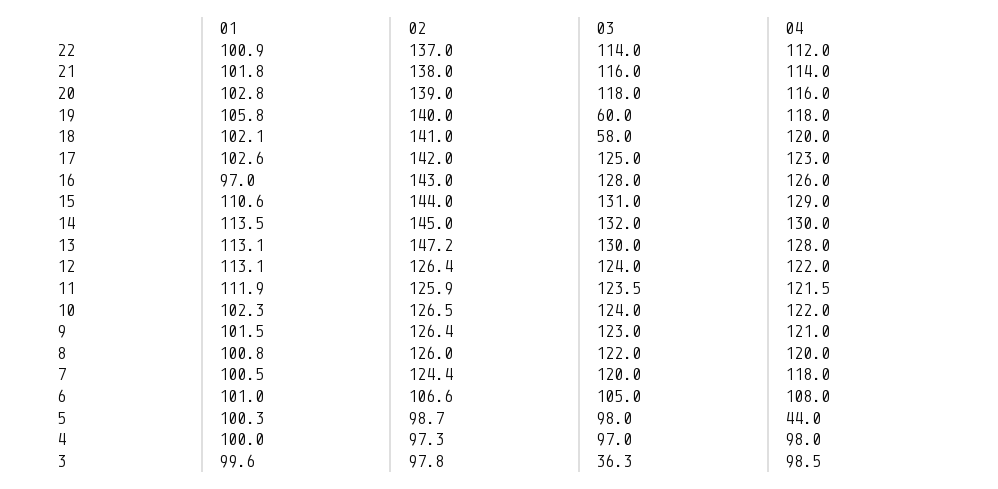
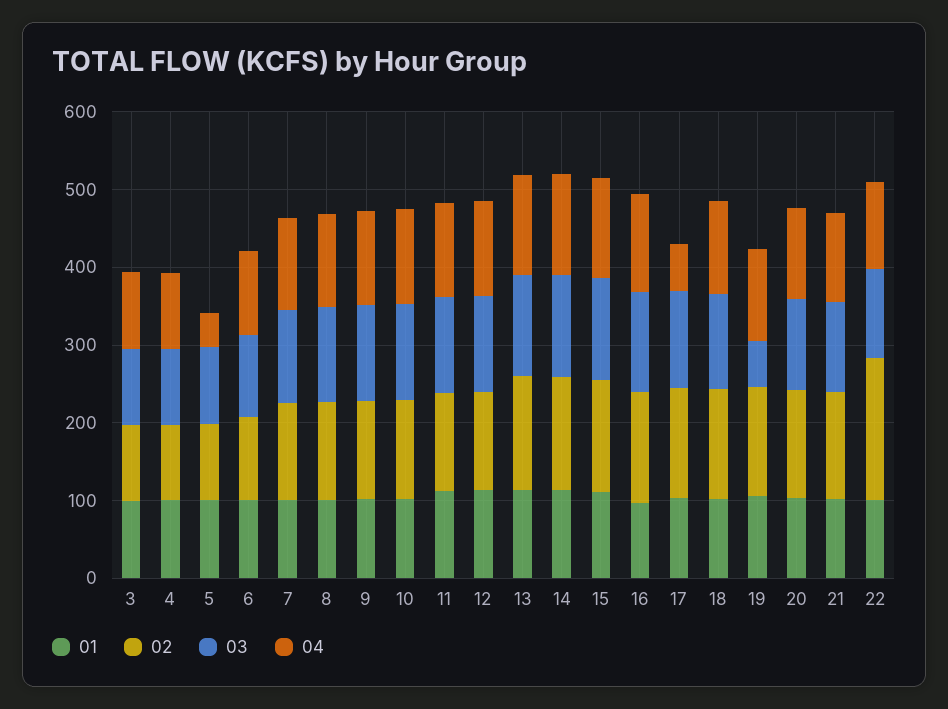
  {
    "01": {
      "22": 100.9,
      "21": 101.8,
      "20": 102.8,
      "19": 105.8,
      "18": 102.1,
      "17": 102.6,
      "16": 97,
      "15": 110.6,
      "14": 113.5,
      "13": 113.1,
      "12": 113.1,
      "11": 111.9,
      "10": 102.3,
      "9": 101.5,
      "8": 100.8,
      "7": 100.5,
      "6": 101,
      "5": 100.3,
      "4": 100,
      "3": 99.6
    },
    "02": {
-     "22": 137,
+     "22": 180,
      "21": 138,
      "20": 139,
      "19": 140,
      "18": 141,
      "17": 142,
      "16": 143,
      "15": 144,
      "14": 145,
      "13": 147.2,
      "12": 126.4,
      "11": 125.9,
      "10": 126.5,
      "9": 126.4,
      "8": 126,
      "7": 124.4,
      "6": 106.6,
      "5": 98.7,
      "4": 97.3,
      "3": 97.8
    },
    "03": {
      "22": 114,
      "21": 116,
      "20": 118,
      "19": 60,
-     "18": 58,
+     "18": 120,
      "17": 125,
      "16": 128,
      "15": 131,
      "14": 132,
      "13": 130,
      "12": 124,
      "11": 123.5,
      "10": 124,
      "9": 123,
      "8": 122,
      "7": 120,
      "6": 105,
      "5": 98,
      "4": 97,
-     "3": 36.3
+     "3": 100
    },
    "04": {
      "22": 112,
      "21": 114,
      "20": 116,
      "19": 118,
      "18": 120,
-     "17": 123,
+     "17": 60,
      "16": 126,
      "15": 129,
      "14": 130,
      "13": 128,
      "12": 122,
      "11": 121.5,
      "10": 122,
      "9": 121,
      "8": 120,
      "7": 118,
      "6": 108,
      "5": 44,
      "4": 98,
      "3": 98.5
    }
  }

